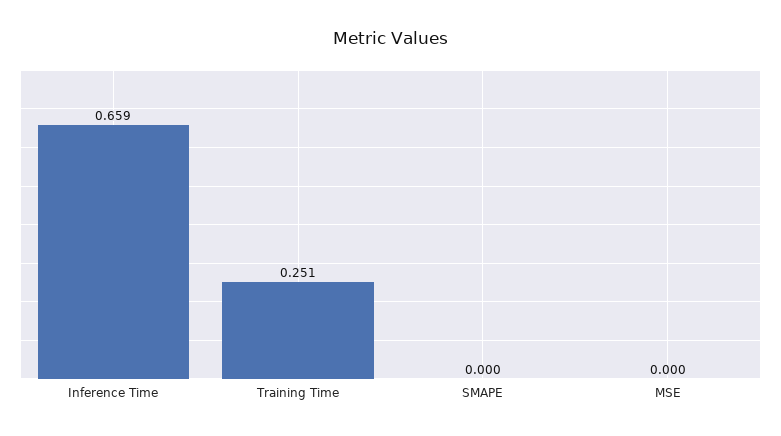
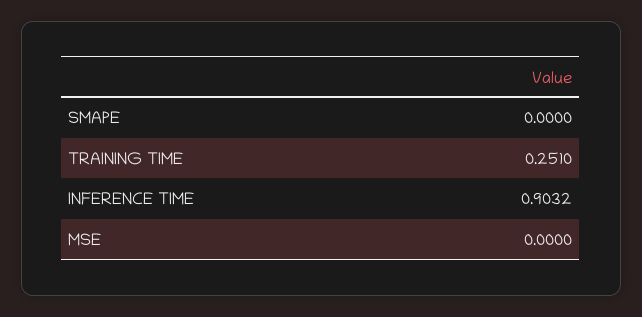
  {
-   "Inference Time": 0.659,
+   "Inference Time": 0.9032,
    "Training Time": 0.251,
    "SMAPE": 0,
    "MSE": 0
  }

